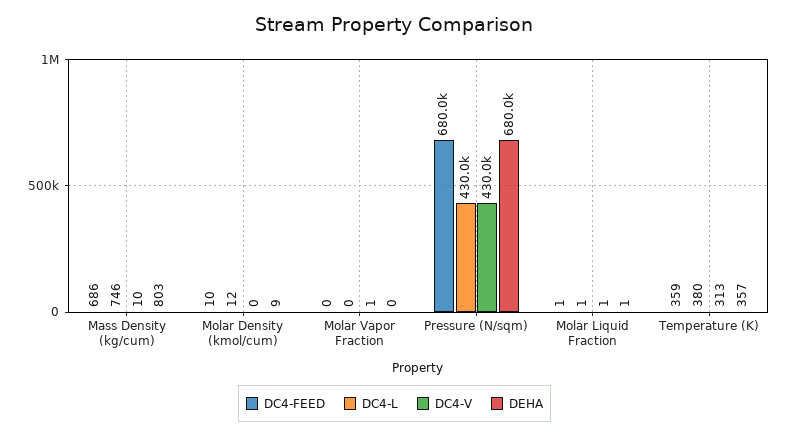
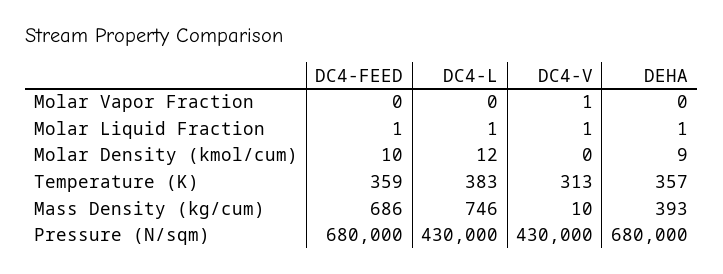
  {
    "DC4-FEED": {
      "Mass Density (kg/cum)": 686,
      "Molar Density (kmol/cum)": 10,
      "Molar Vapor Fraction": 0,
      "Pressure (N/sqm)": 680000,
      "Molar Liquid Fraction": 1,
      "Temperature (K)": 359
    },
    "DC4-L": {
      "Mass Density (kg/cum)": 746,
      "Molar Density (kmol/cum)": 12,
      "Molar Vapor Fraction": 0,
      "Pressure (N/sqm)": 430000,
      "Molar Liquid Fraction": 1,
-     "Temperature (K)": 380
+     "Temperature (K)": 383
    },
    "DC4-V": {
      "Mass Density (kg/cum)": 10,
      "Molar Density (kmol/cum)": 0,
      "Molar Vapor Fraction": 1,
      "Pressure (N/sqm)": 430000,
      "Molar Liquid Fraction": 1,
      "Temperature (K)": 313
    },
    "DEHA": {
-     "Mass Density (kg/cum)": 803,
+     "Mass Density (kg/cum)": 393,
      "Molar Density (kmol/cum)": 9,
      "Molar Vapor Fraction": 0,
      "Pressure (N/sqm)": 680000,
      "Molar Liquid Fraction": 1,
      "Temperature (K)": 357
    }
  }

